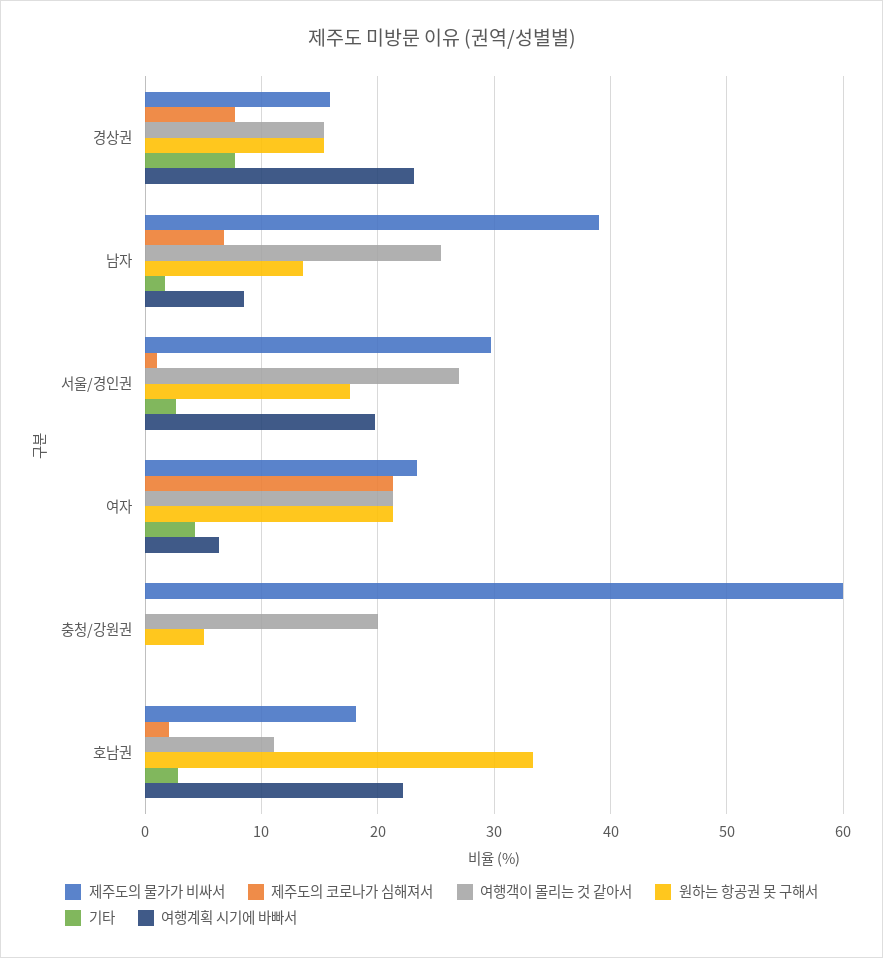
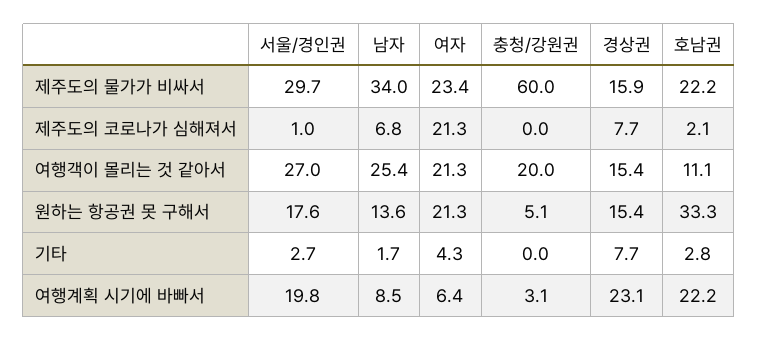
  {
    "제주도의 물가가 비싸서": {
      "경상권": 15.9,
-     "남자": 39,
+     "남자": 34,
      "서울/경인권": 29.7,
      "여자": 23.4,
      "충청/강원권": 60,
-     "호남권": 18
+     "호남권": 22.2
    },
    "제주도의 코로나가 심해져서": {
      "경상권": 7.7,
      "남자": 6.8,
      "서울/경인권": 1,
      "여자": 21.3,
      "충청/강원권": 0,
      "호남권": 2.1
    },
    "여행객이 몰리는 것 같아서": {
      "경상권": 15.4,
      "남자": 25.4,
      "서울/경인권": 27,
      "여자": 21.3,
      "충청/강원권": 20,
      "호남권": 11.1
    },
    "원하는 항공권 못 구해서": {
      "경상권": 15.4,
      "남자": 13.6,
      "서울/경인권": 17.6,
      "여자": 21.3,
      "충청/강원권": 5.1,
      "호남권": 33.3
    },
    "기타": {
      "경상권": 7.7,
      "남자": 1.7,
      "서울/경인권": 2.7,
      "여자": 4.3,
      "충청/강원권": 0,
      "호남권": 2.8
    },
    "여행계획 시기에 바빠서": {
      "경상권": 23.1,
      "남자": 8.5,
      "서울/경인권": 19.8,
      "여자": 6.4,
-     "충청/강원권": 0,
+     "충청/강원권": 3.1,
      "호남권": 22.2
    }
  }

